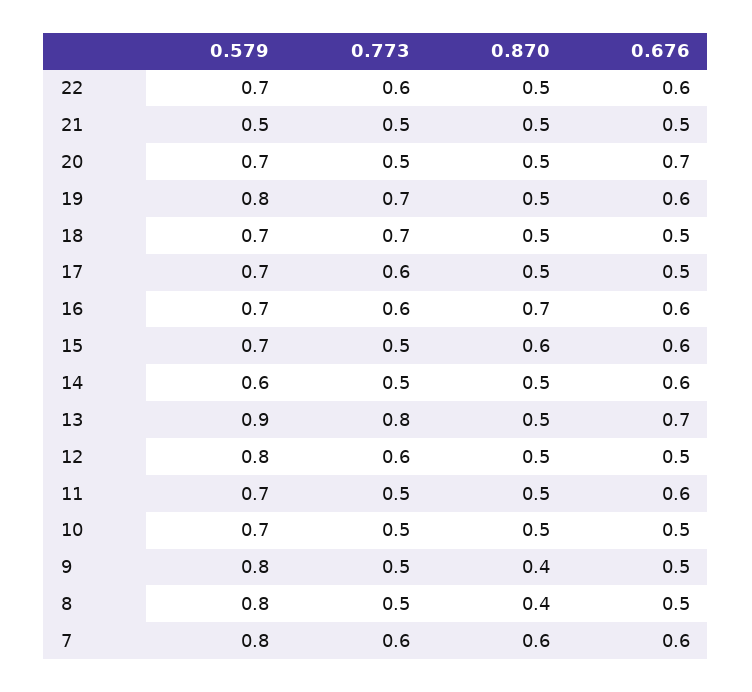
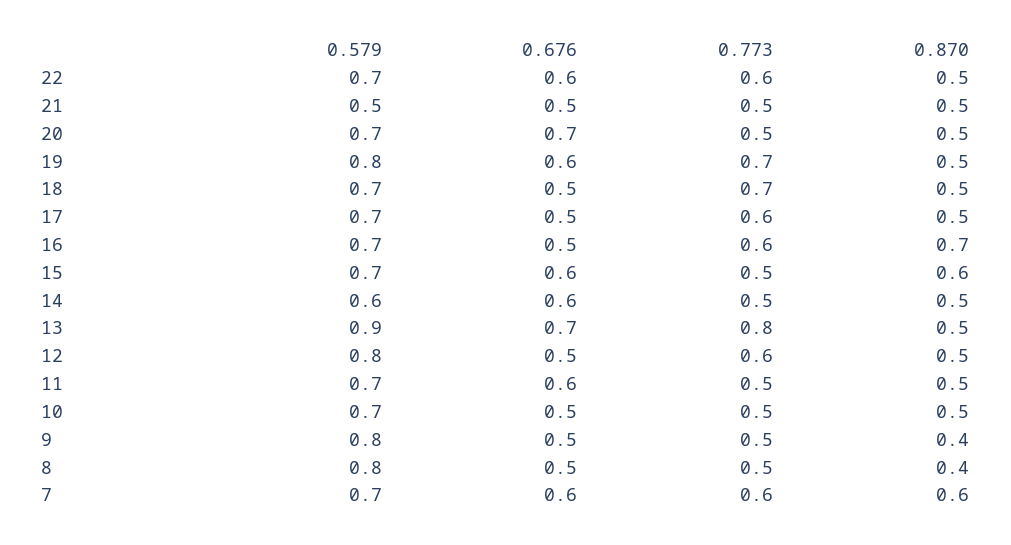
  {
    "0.579": {
      "22": 0.7,
      "21": 0.5,
      "20": 0.7,
      "19": 0.8,
      "18": 0.7,
      "17": 0.7,
      "16": 0.7,
      "15": 0.7,
      "14": 0.6,
      "13": 0.9,
      "12": 0.8,
      "11": 0.7,
      "10": 0.7,
      "9": 0.8,
      "8": 0.8,
-     "7": 0.8
+     "7": 0.7
    },
    "0.773": {
      "22": 0.6,
      "21": 0.5,
      "20": 0.5,
      "19": 0.7,
      "18": 0.7,
      "17": 0.6,
      "16": 0.6,
      "15": 0.5,
      "14": 0.5,
      "13": 0.8,
      "12": 0.6,
      "11": 0.5,
      "10": 0.5,
      "9": 0.5,
      "8": 0.5,
      "7": 0.6
    },
    "0.870": {
      "22": 0.5,
      "21": 0.5,
      "20": 0.5,
      "19": 0.5,
      "18": 0.5,
      "17": 0.5,
      "16": 0.7,
      "15": 0.6,
      "14": 0.5,
      "13": 0.5,
      "12": 0.5,
      "11": 0.5,
      "10": 0.5,
      "9": 0.4,
      "8": 0.4,
      "7": 0.6
    },
    "0.676": {
      "22": 0.6,
      "21": 0.5,
      "20": 0.7,
      "19": 0.6,
      "18": 0.5,
      "17": 0.5,
-     "16": 0.6,
+     "16": 0.5,
      "15": 0.6,
      "14": 0.6,
      "13": 0.7,
      "12": 0.5,
      "11": 0.6,
      "10": 0.5,
      "9": 0.5,
      "8": 0.5,
      "7": 0.6
    }
  }

